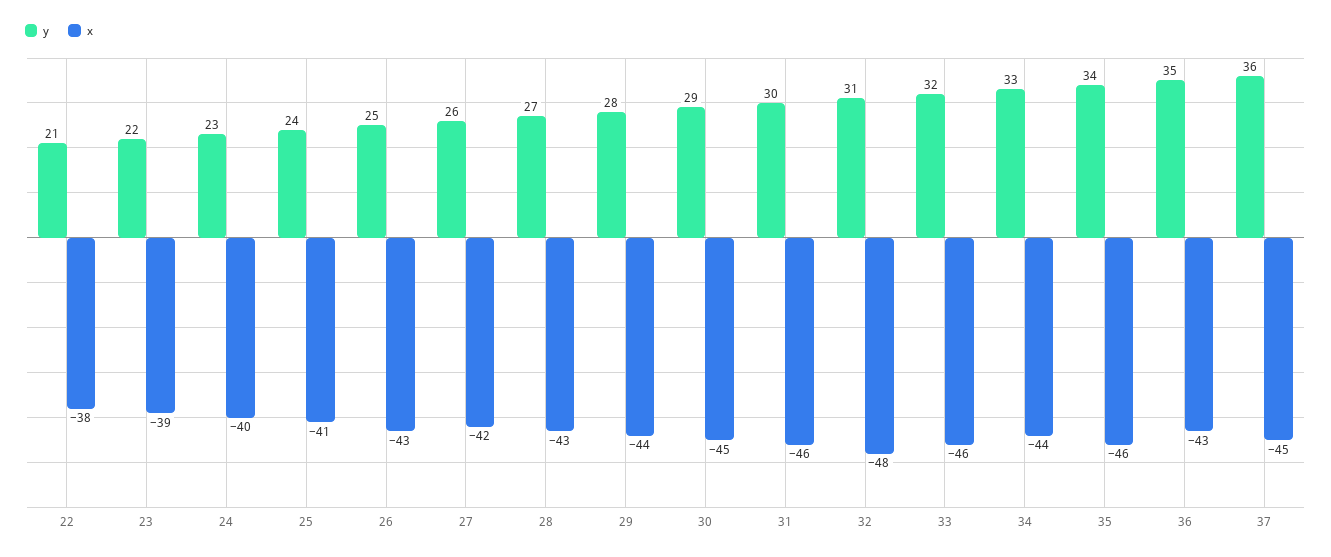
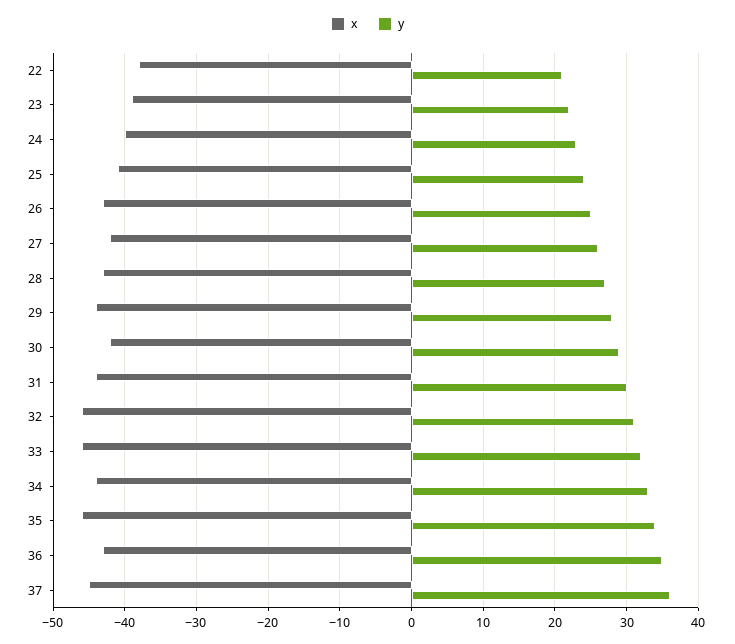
  {
    "y": {
      "22": 21,
      "23": 22,
      "24": 23,
      "25": 24,
      "26": 25,
      "27": 26,
      "28": 27,
      "29": 28,
      "30": 29,
      "31": 30,
      "32": 31,
      "33": 32,
      "34": 33,
      "35": 34,
      "36": 35,
      "37": 36
    },
    "x": {
      "22": -38,
      "23": -39,
      "24": -40,
      "25": -41,
      "26": -43,
      "27": -42,
      "28": -43,
      "29": -44,
-     "30": -45,
+     "30": -42,
-     "31": -46,
+     "31": -44,
-     "32": -48,
+     "32": -46,
      "33": -46,
      "34": -44,
      "35": -46,
      "36": -43,
      "37": -45
    }
  }

